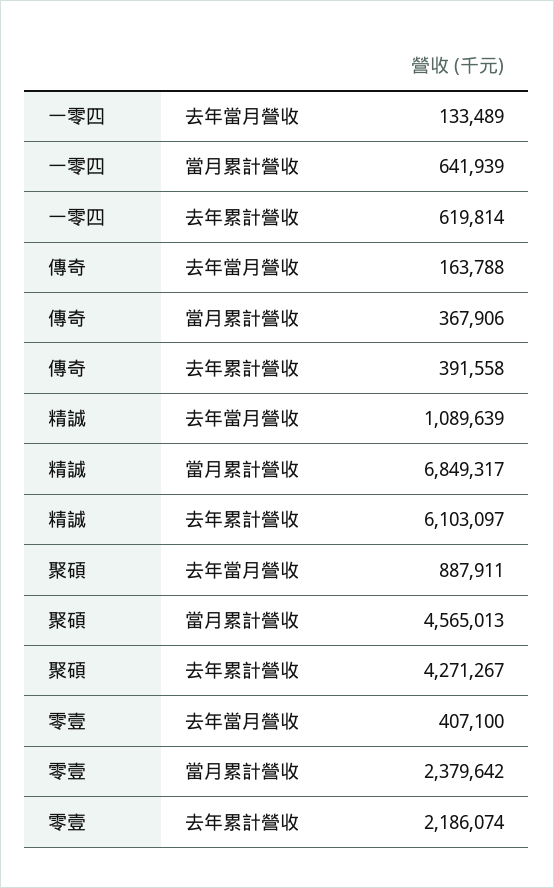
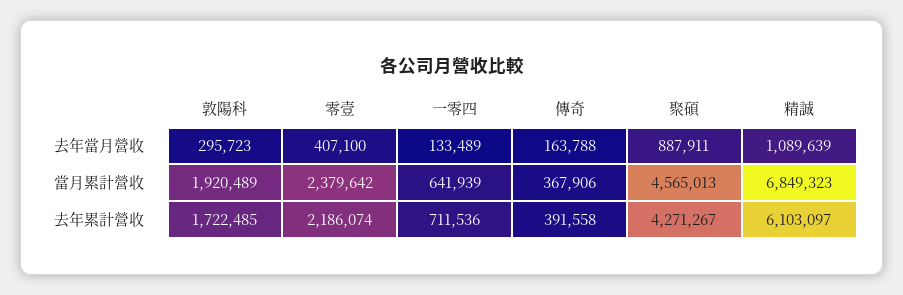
  {
    "一零四": {
      "去年當月營收": 133489,
      "當月累計營收": 641939,
-     "去年累計營收": 619814
+     "去年累計營收": 711536
    },
    "傳奇": {
      "去年當月營收": 163788,
      "當月累計營收": 367906,
      "去年累計營收": 391558
    },
    "精誠": {
      "去年當月營收": 1089639,
-     "當月累計營收": 6849317,
+     "當月累計營收": 6849323,
      "去年累計營收": 6103097
    },
    "聚碩": {
      "去年當月營收": 887911,
      "當月累計營收": 4565013,
      "去年累計營收": 4271267
    },
    "零壹": {
      "去年當月營收": 407100,
      "當月累計營收": 2379642,
      "去年累計營收": 2186074
-   }
+   },
+   "敦陽科": {
+     "去年當月營收": 295723,
+     "當月累計營收": 1920489,
+     "去年累計營收": 1722485
+   }
  }

